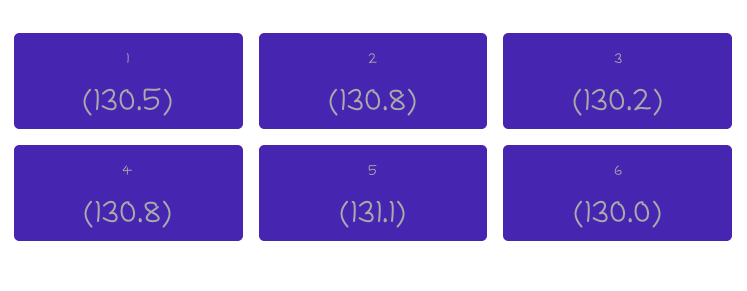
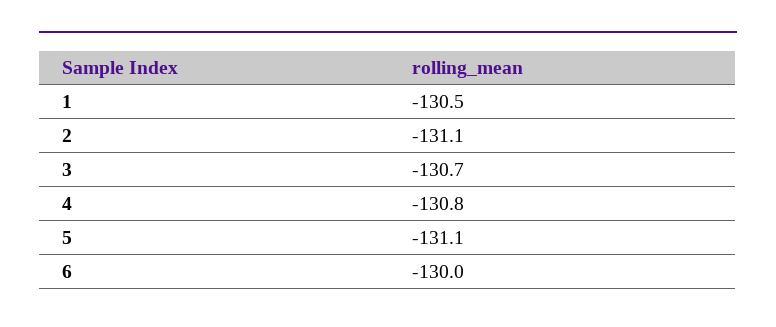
  {
    "1": -130.5,
-   "2": -130.8,
+   "2": -131.1,
-   "3": -130.2,
+   "3": -130.7,
    "4": -130.8,
    "5": -131.1,
    "6": -130
  }

